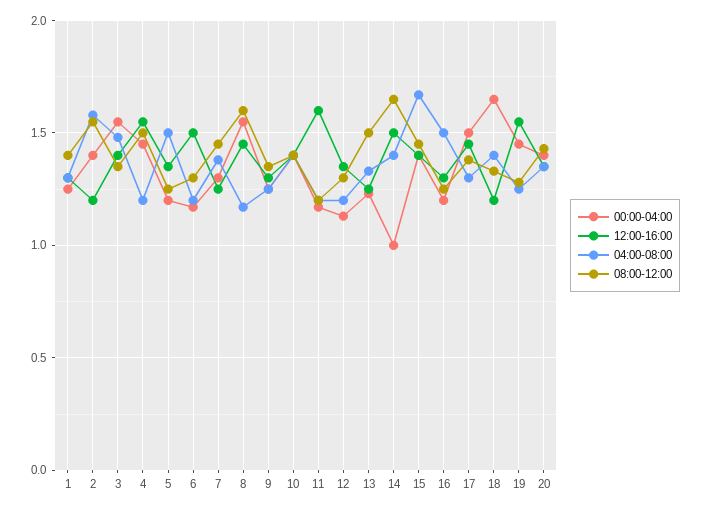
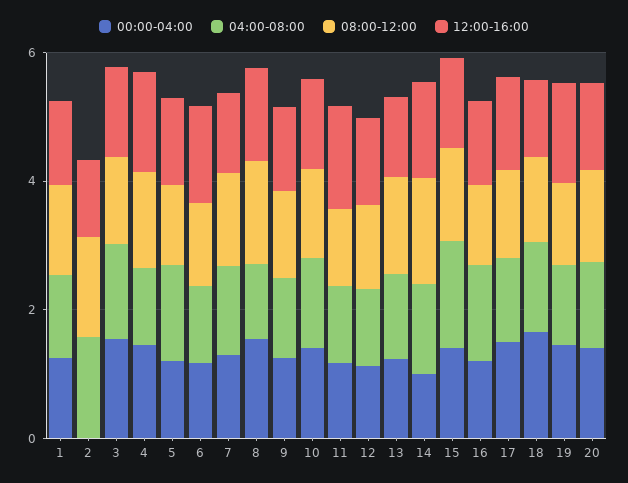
  {
    "00:00-04:00": {
      "1": 1.25,
-     "2": 1.4,
+     "2": 0,
      "3": 1.55,
      "4": 1.45,
      "5": 1.2,
      "6": 1.15,
      "7": 1.3,
      "8": 1.55,
      "9": 1.25,
      "10": 1.4,
      "11": 1.15,
      "12": 1.15,
      "13": 1.25,
      "14": 1,
      "15": 1.4,
      "16": 1.2,
      "17": 1.5,
      "18": 1.65,
      "19": 1.45,
      "20": 1.4
    },
    "12:00-16:00": {
      "1": 1.3,
      "2": 1.2,
      "3": 1.4,
      "4": 1.55,
      "5": 1.35,
      "6": 1.5,
      "7": 1.25,
      "8": 1.45,
      "9": 1.3,
      "10": 1.4,
      "11": 1.6,
      "12": 1.35,
      "13": 1.25,
      "14": 1.5,
      "15": 1.4,
      "16": 1.3,
      "17": 1.45,
      "18": 1.2,
      "19": 1.55,
      "20": 1.35
    },
    "04:00-08:00": {
      "1": 1.3,
      "2": 1.6,
      "3": 1.5,
      "4": 1.2,
      "5": 1.5,
      "6": 1.2,
      "7": 1.4,
      "8": 1.15,
      "9": 1.25,
      "10": 1.4,
      "11": 1.2,
      "12": 1.2,
      "13": 1.35,
      "14": 1.4,
      "15": 1.65,
      "16": 1.5,
      "17": 1.3,
      "18": 1.4,
      "19": 1.25,
      "20": 1.35
    },
    "08:00-12:00": {
      "1": 1.4,
      "2": 1.55,
      "3": 1.35,
      "4": 1.5,
      "5": 1.25,
      "6": 1.3,
      "7": 1.45,
      "8": 1.6,
      "9": 1.35,
      "10": 1.4,
      "11": 1.2,
      "12": 1.3,
      "13": 1.5,
      "14": 1.65,
      "15": 1.45,
      "16": 1.25,
      "17": 1.4,
      "18": 1.35,
      "19": 1.3,
      "20": 1.45
    }
  }

